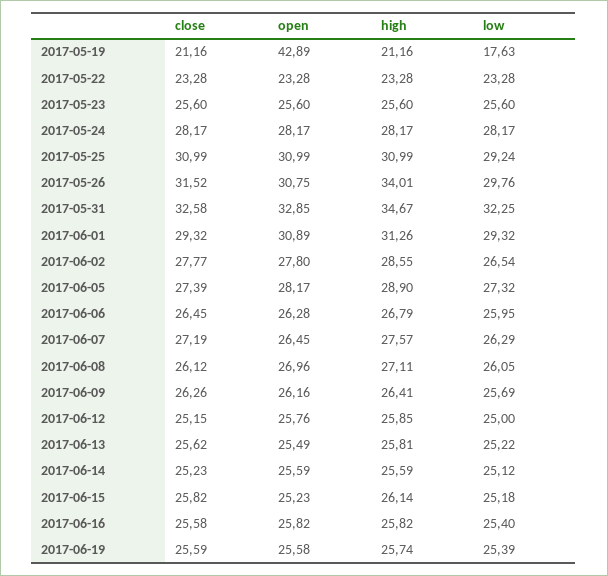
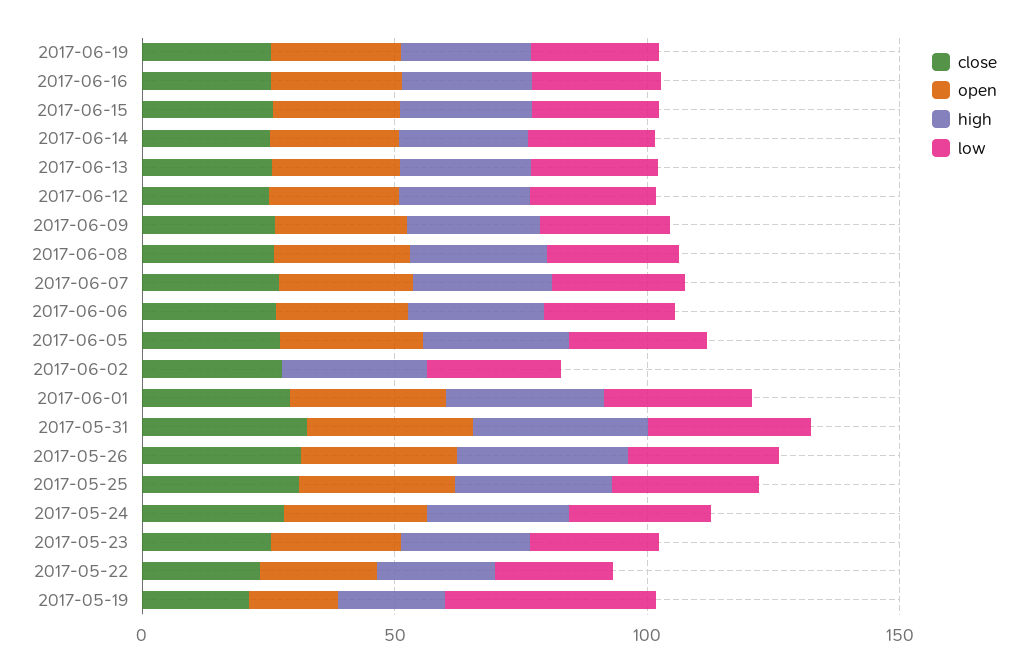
  {
    "close": {
      "2017-05-19": 21.16,
      "2017-05-22": 23.28,
      "2017-05-23": 25.6,
      "2017-05-24": 28.17,
      "2017-05-25": 30.99,
      "2017-05-26": 31.52,
      "2017-05-31": 32.58,
      "2017-06-01": 29.32,
      "2017-06-02": 27.77,
      "2017-06-05": 27.39,
      "2017-06-06": 26.45,
      "2017-06-07": 27.19,
      "2017-06-08": 26.12,
      "2017-06-09": 26.26,
      "2017-06-12": 25.15,
      "2017-06-13": 25.62,
      "2017-06-14": 25.23,
      "2017-06-15": 25.82,
      "2017-06-16": 25.58,
      "2017-06-19": 25.59
    },
    "open": {
-     "2017-05-19": 42.89,
+     "2017-05-19": 20,
      "2017-05-22": 23.28,
      "2017-05-23": 25.6,
      "2017-05-24": 28.17,
      "2017-05-25": 30.99,
      "2017-05-26": 30.75,
      "2017-05-31": 32.85,
      "2017-06-01": 30.89,
-     "2017-06-02": 27.8,
+     "2017-06-02": 0,
      "2017-06-05": 28.17,
      "2017-06-06": 26.28,
      "2017-06-07": 26.45,
      "2017-06-08": 26.96,
      "2017-06-09": 26.16,
      "2017-06-12": 25.76,
      "2017-06-13": 25.49,
      "2017-06-14": 25.59,
      "2017-06-15": 25.23,
      "2017-06-16": 25.82,
      "2017-06-19": 25.58
    },
    "high": {
      "2017-05-19": 21.16,
      "2017-05-22": 23.28,
      "2017-05-23": 25.6,
      "2017-05-24": 28.17,
      "2017-05-25": 30.99,
      "2017-05-26": 34.01,
      "2017-05-31": 34.67,
      "2017-06-01": 31.26,
      "2017-06-02": 28.55,
      "2017-06-05": 28.9,
      "2017-06-06": 26.79,
      "2017-06-07": 27.57,
      "2017-06-08": 27.11,
      "2017-06-09": 26.41,
      "2017-06-12": 25.85,
      "2017-06-13": 25.81,
      "2017-06-14": 25.59,
      "2017-06-15": 26.14,
      "2017-06-16": 25.82,
      "2017-06-19": 25.74
    },
    "low": {
-     "2017-05-19": 17.63,
+     "2017-05-19": 40,
      "2017-05-22": 23.28,
      "2017-05-23": 25.6,
      "2017-05-24": 28.17,
      "2017-05-25": 29.24,
      "2017-05-26": 29.76,
      "2017-05-31": 32.25,
      "2017-06-01": 29.32,
      "2017-06-02": 26.54,
      "2017-06-05": 27.32,
      "2017-06-06": 25.95,
      "2017-06-07": 26.29,
      "2017-06-08": 26.05,
      "2017-06-09": 25.69,
      "2017-06-12": 25,
      "2017-06-13": 25.22,
      "2017-06-14": 25.12,
      "2017-06-15": 25.18,
      "2017-06-16": 25.4,
      "2017-06-19": 25.39
    }
  }

